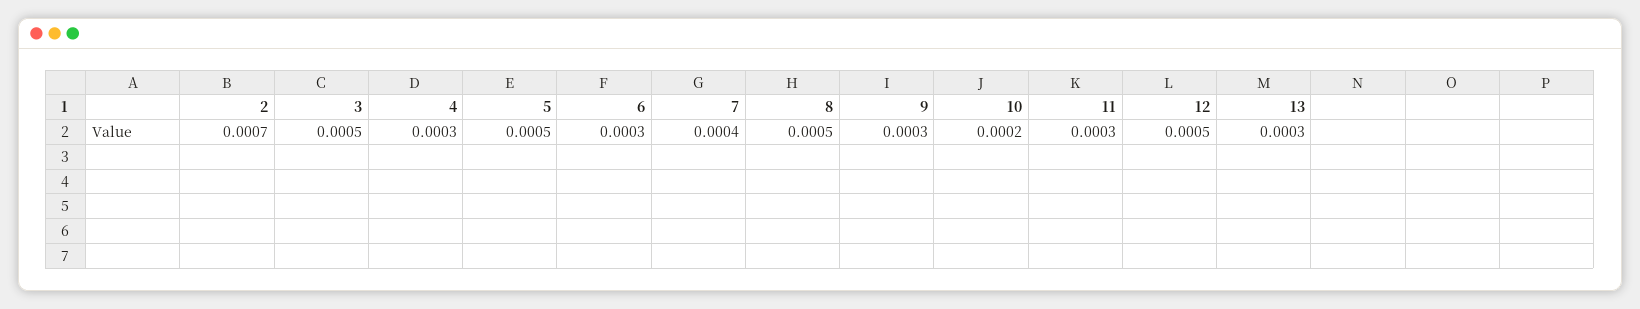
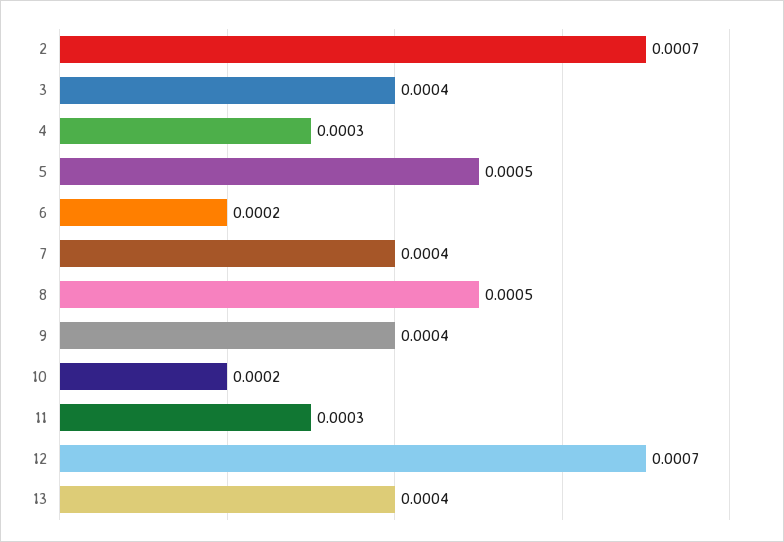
  {
    "2": 0.0007,
-   "3": 0.0005,
+   "3": 0.0004,
    "4": 0.0003,
    "5": 0.0005,
-   "6": 0.0003,
+   "6": 0.0002,
    "7": 0.0004,
    "8": 0.0005,
-   "9": 0.0003,
+   "9": 0.0004,
    "10": 0.0002,
    "11": 0.0003,
-   "12": 0.0005,
+   "12": 0.0007,
-   "13": 0.0003
+   "13": 0.0004
  }

